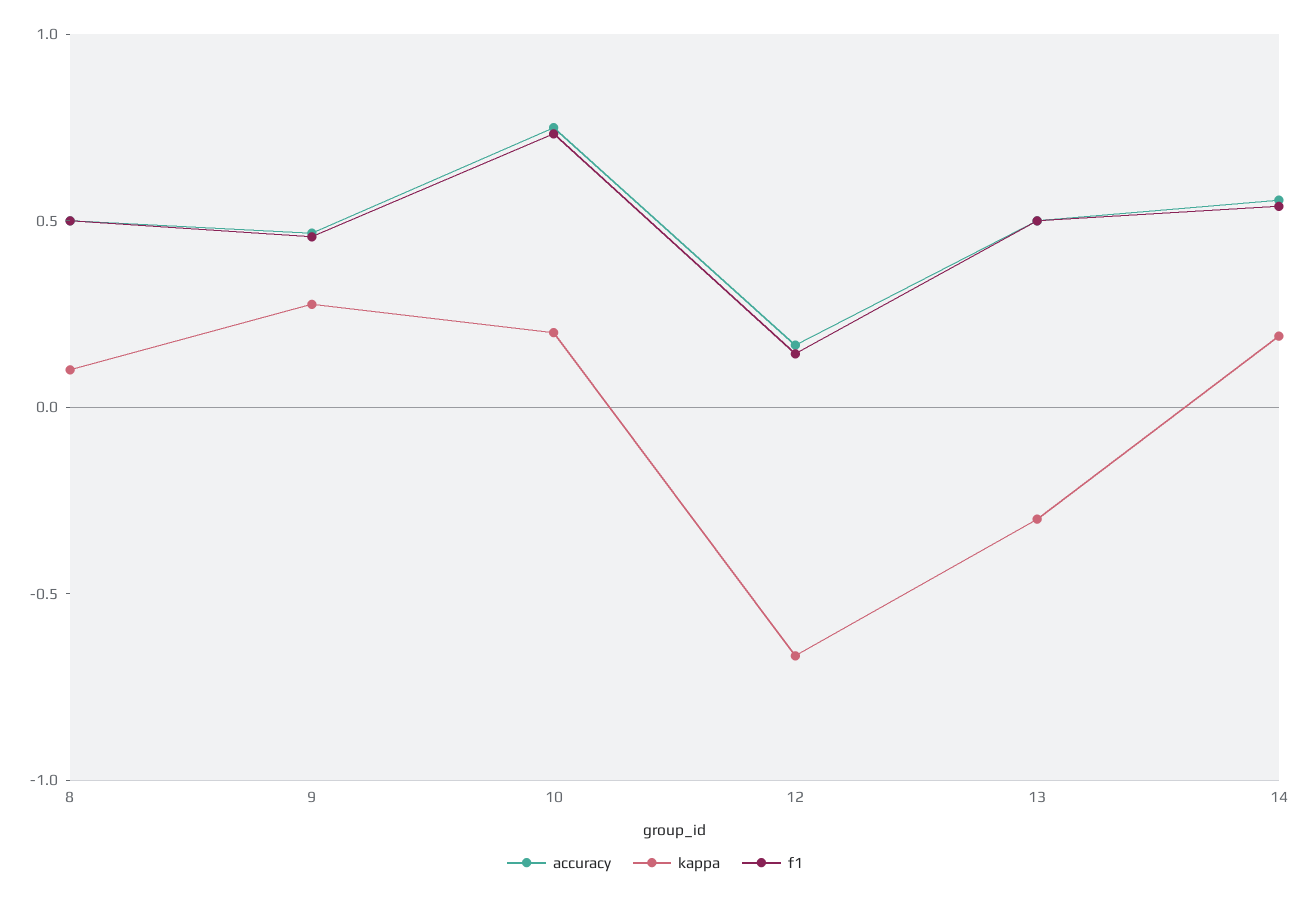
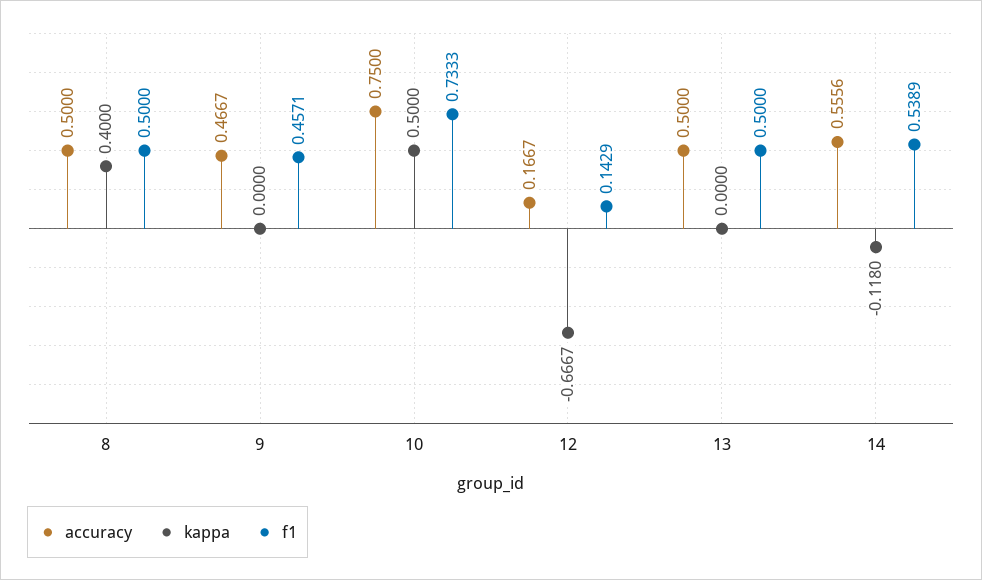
  {
    "accuracy": {
      "8": 0.5,
      "9": 0.4667,
      "10": 0.75,
      "12": 0.1667,
      "13": 0.5,
      "14": 0.5556
    },
    "kappa": {
-     "8": 0.1,
+     "8": 0.4,
-     "9": 0.3,
+     "9": 0,
-     "10": 0.2,
+     "10": 0.5,
      "12": -0.6667,
-     "13": -0.3,
+     "13": 0,
-     "14": 0.2
+     "14": -0.118
    },
    "f1": {
      "8": 0.5,
      "9": 0.4571,
      "10": 0.7333,
      "12": 0.1429,
      "13": 0.5,
      "14": 0.5389
    }
  }

